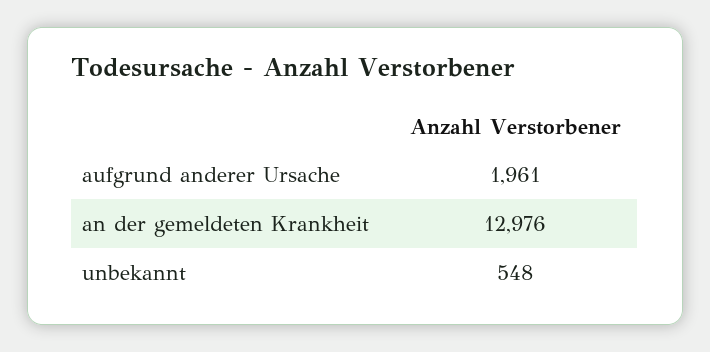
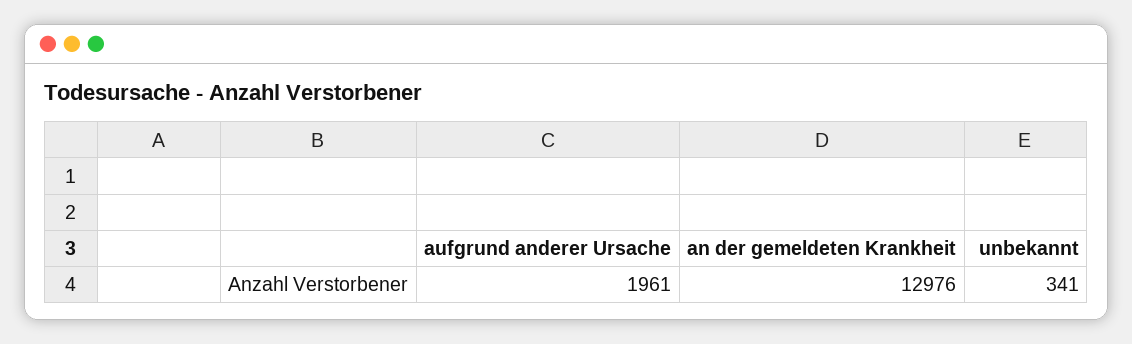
  {
    "aufgrund anderer Ursache": 1961,
    "an der gemeldeten Krankheit": 12976,
-   "unbekannt": 548
+   "unbekannt": 341
  }

